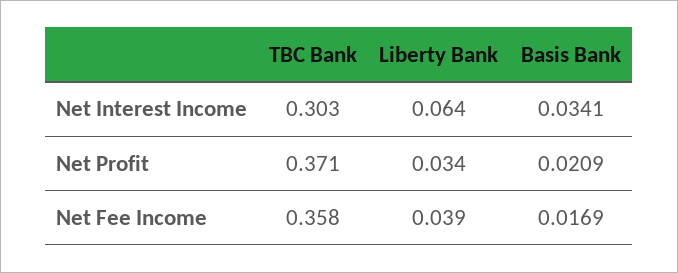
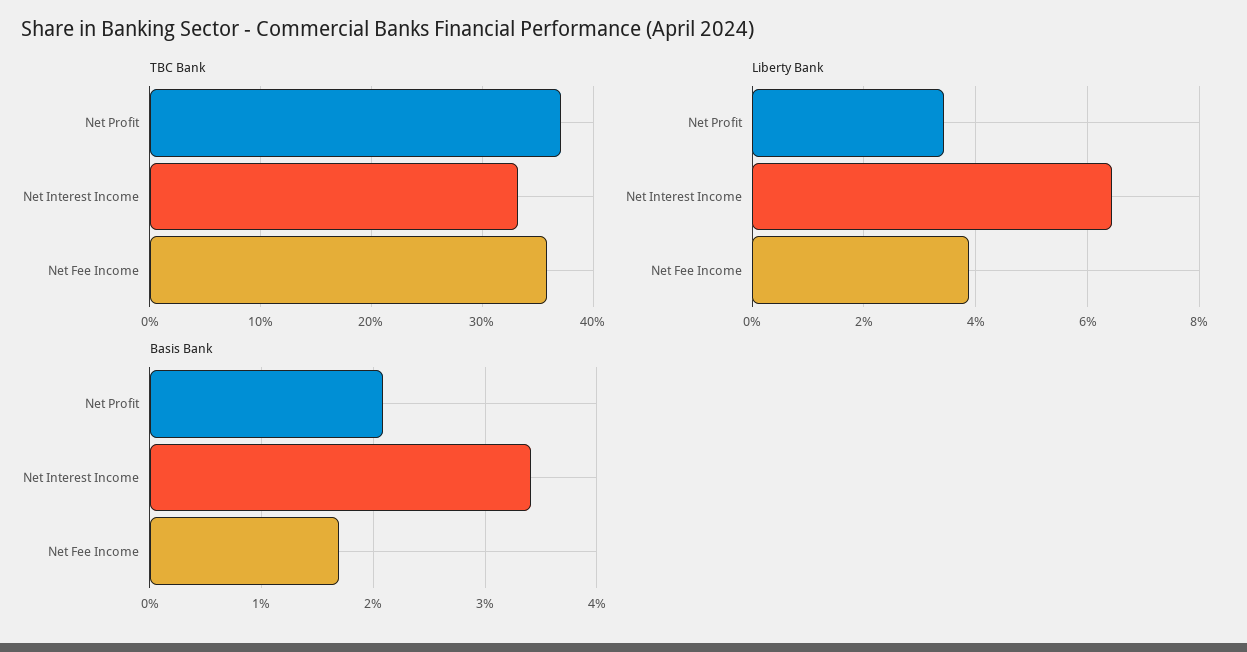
  {
    "TBC Bank": {
-     "Net Interest Income": 0.303,
+     "Net Interest Income": 0.33,
      "Net Profit": 0.371,
      "Net Fee Income": 0.358
    },
    "Liberty Bank": {
      "Net Interest Income": 0.064,
      "Net Profit": 0.034,
      "Net Fee Income": 0.039
    },
    "Basis Bank": {
      "Net Interest Income": 0.0341,
      "Net Profit": 0.0209,
      "Net Fee Income": 0.0169
    }
  }

